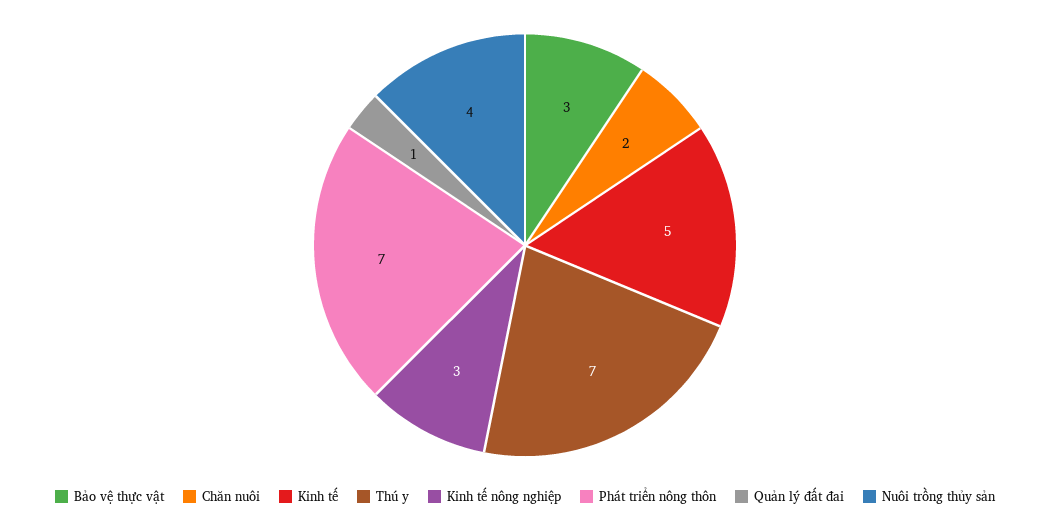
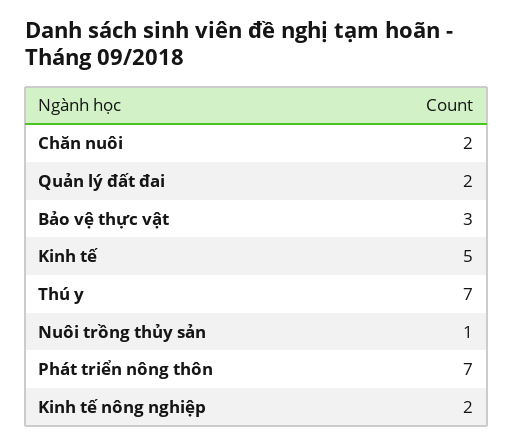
  {
    "Bảo vệ thực vật": 3,
    "Chăn nuôi": 2,
    "Kinh tế": 5,
    "Thú y": 7,
-   "Kinh tế nông nghiệp": 3,
+   "Kinh tế nông nghiệp": 2,
    "Phát triển nông thôn": 7,
-   "Quản lý đất đai": 1,
+   "Quản lý đất đai": 2,
-   "Nuôi trồng thủy sản": 4
+   "Nuôi trồng thủy sản": 1
  }

